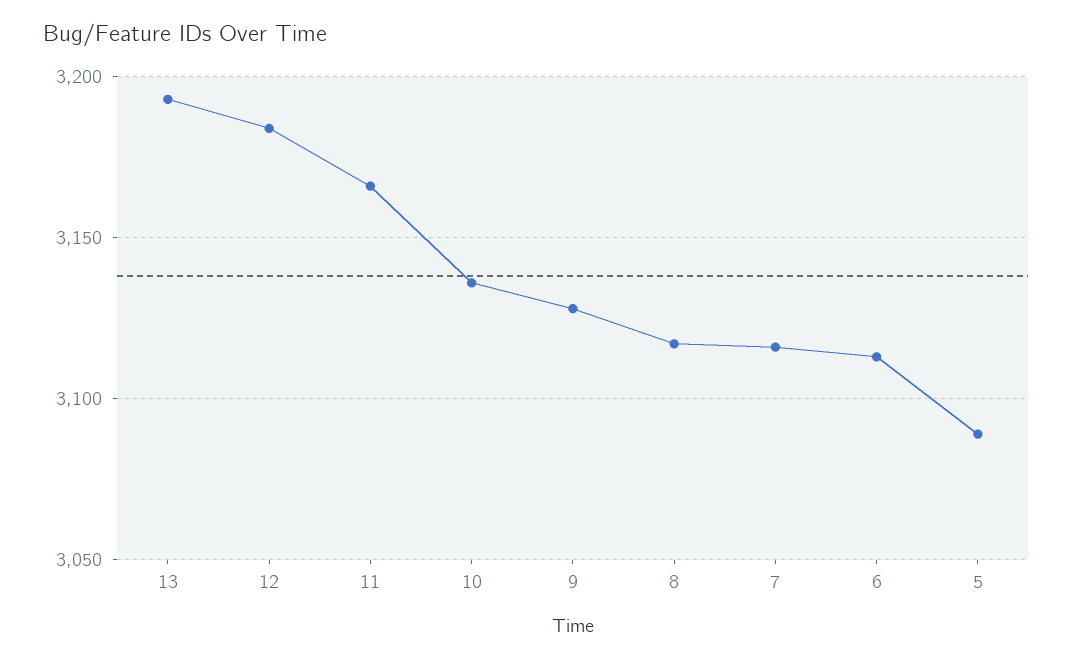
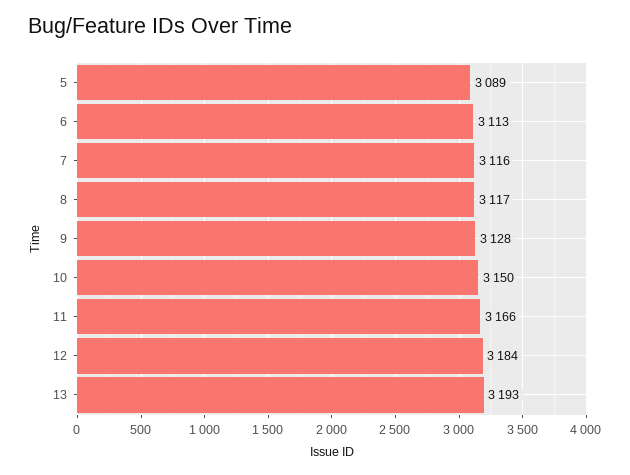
  {
    "13": 3193,
    "12": 3184,
    "11": 3166,
-   "10": 3135,
+   "10": 3150,
    "9": 3128,
    "8": 3117,
    "7": 3116,
    "6": 3113,
    "5": 3089
  }

